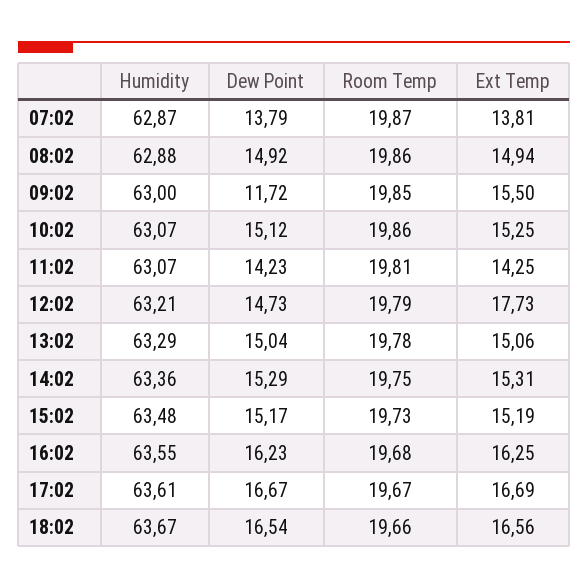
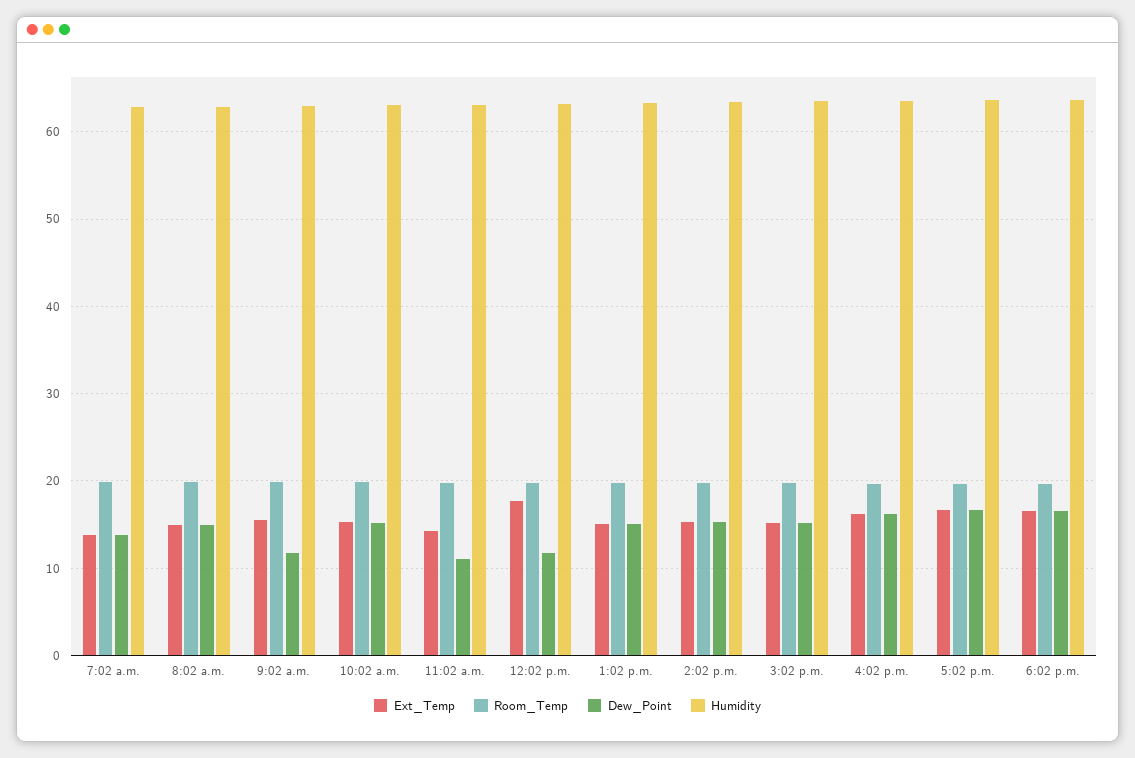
  {
    "Humidity": {
      "07:02": 62.87,
      "08:02": 62.88,
      "09:02": 63,
      "10:02": 63.07,
      "11:02": 63.07,
      "12:02": 63.21,
      "13:02": 63.29,
      "14:02": 63.36,
      "15:02": 63.48,
      "16:02": 63.55,
      "17:02": 63.61,
      "18:02": 63.67
    },
    "Dew Point": {
      "07:02": 13.79,
      "08:02": 14.92,
      "09:02": 11.72,
      "10:02": 15.12,
-     "11:02": 14.23,
+     "11:02": 11,
-     "12:02": 14.73,
+     "12:02": 12,
      "13:02": 15.04,
      "14:02": 15.29,
      "15:02": 15.17,
      "16:02": 16.23,
      "17:02": 16.67,
      "18:02": 16.54
    },
    "Room Temp": {
      "07:02": 19.87,
      "08:02": 19.86,
      "09:02": 19.85,
      "10:02": 19.86,
      "11:02": 19.81,
      "12:02": 19.79,
      "13:02": 19.78,
      "14:02": 19.75,
      "15:02": 19.73,
      "16:02": 19.68,
      "17:02": 19.67,
      "18:02": 19.66
    },
    "Ext Temp": {
      "07:02": 13.81,
      "08:02": 14.94,
      "09:02": 15.5,
      "10:02": 15.25,
      "11:02": 14.25,
      "12:02": 17.73,
      "13:02": 15.06,
      "14:02": 15.31,
      "15:02": 15.19,
      "16:02": 16.25,
      "17:02": 16.69,
      "18:02": 16.56
    }
  }

